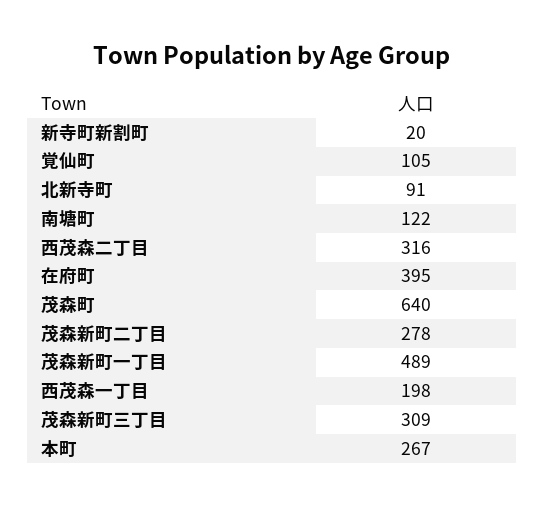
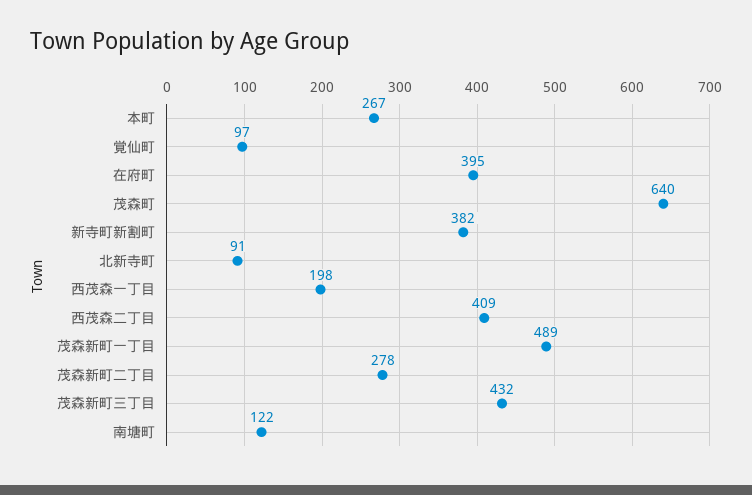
  {
-   "新寺町新割町": 20,
+   "新寺町新割町": 382,
-   "覚仙町": 105,
+   "覚仙町": 97,
    "北新寺町": 91,
    "南塘町": 122,
-   "西茂森二丁目": 316,
+   "西茂森二丁目": 409,
    "在府町": 395,
    "茂森町": 640,
    "茂森新町二丁目": 278,
    "茂森新町一丁目": 489,
    "西茂森一丁目": 198,
-   "茂森新町三丁目": 309,
+   "茂森新町三丁目": 432,
    "本町": 267
  }

